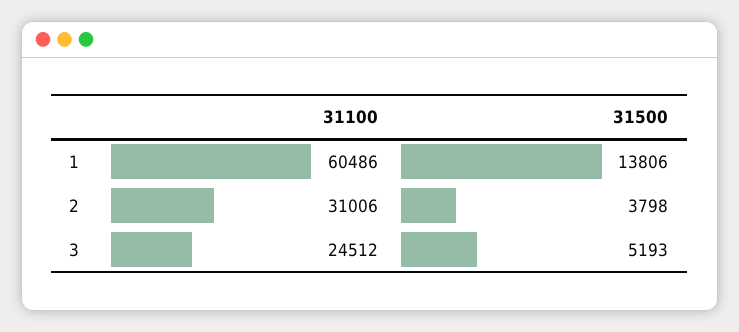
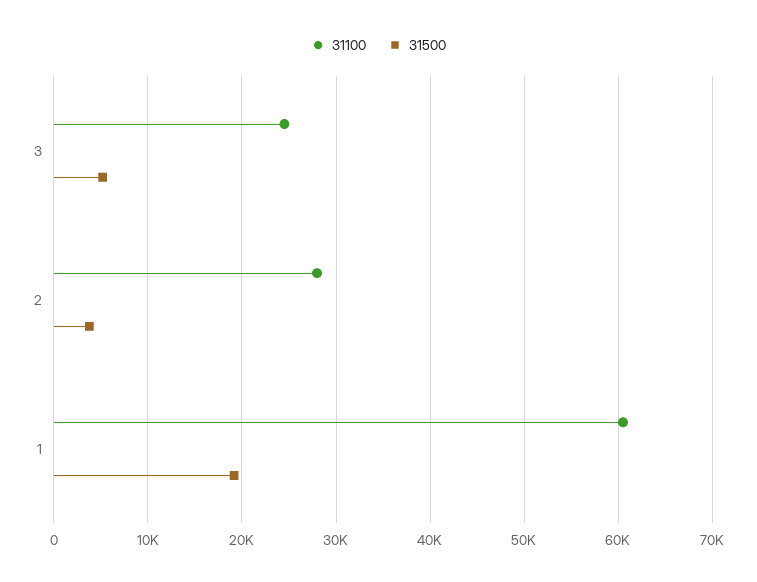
  {
    "31100": {
      "1": 60486,
-     "2": 31006,
+     "2": 28000,
      "3": 24512
    },
    "31500": {
-     "1": 13806,
+     "1": 19000,
      "2": 3798,
      "3": 5193
    }
  }

